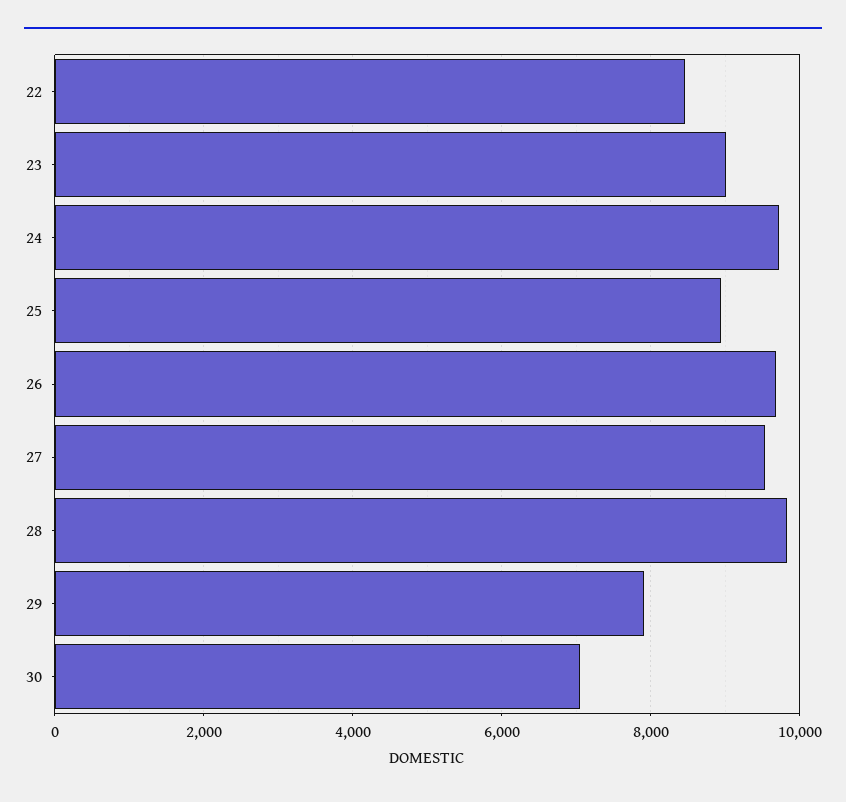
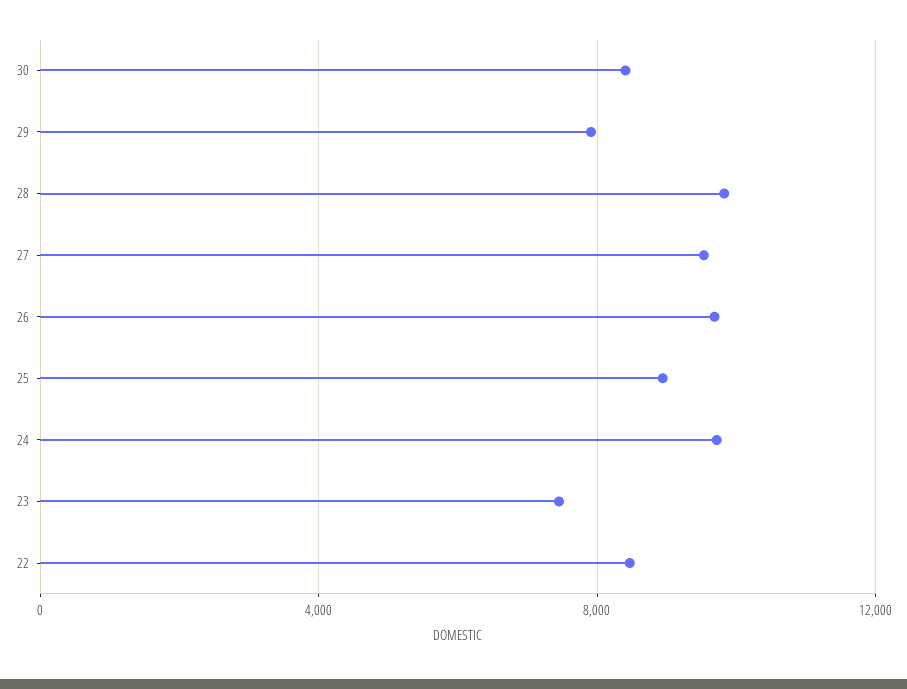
  {
    "22": 8400,
-   "23": 9000,
+   "23": 7500,
    "24": 9800,
    "25": 9000,
    "26": 9600,
    "27": 9600,
    "28": 9800,
    "29": 8000,
-   "30": 7000
+   "30": 8500
  }

